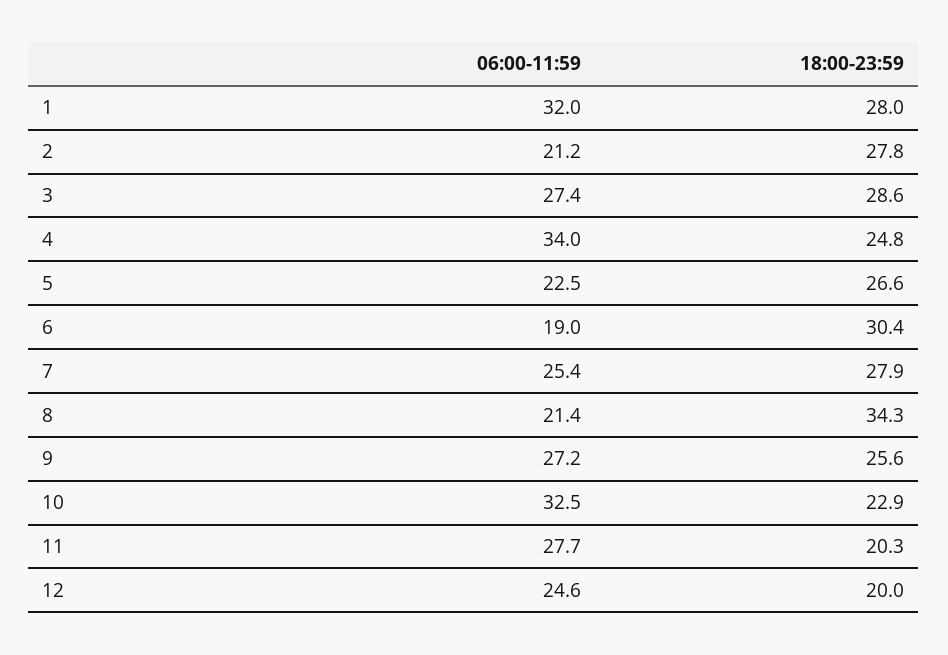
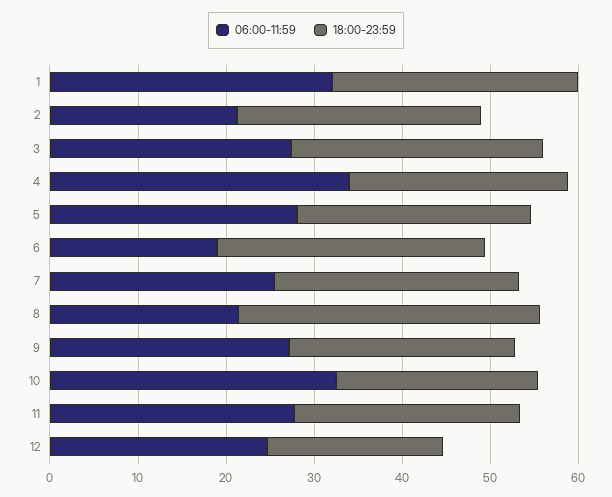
  {
    "06:00-11:59": {
      "1": 32,
      "2": 21.2,
      "3": 27.4,
      "4": 34,
-     "5": 22.5,
+     "5": 28,
      "6": 19,
      "7": 25.4,
      "8": 21.4,
      "9": 27.2,
      "10": 32.5,
      "11": 27.7,
      "12": 24.6
    },
    "18:00-23:59": {
      "1": 28,
      "2": 27.8,
      "3": 28.6,
      "4": 24.8,
      "5": 26.6,
      "6": 30.4,
      "7": 27.9,
      "8": 34.3,
      "9": 25.6,
      "10": 22.9,
-     "11": 20.3,
+     "11": 26,
      "12": 20
    }
  }

